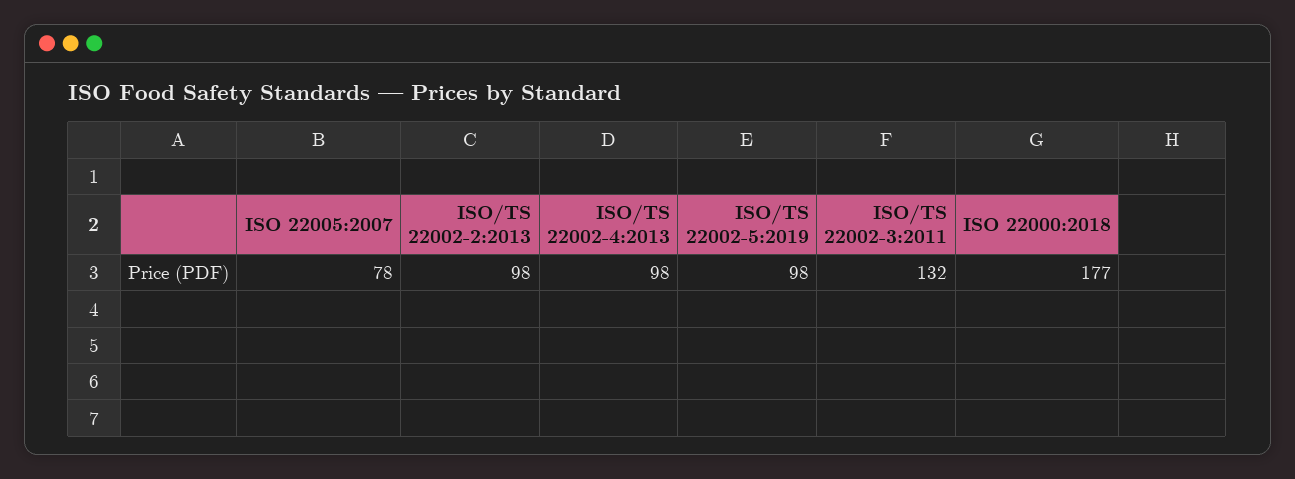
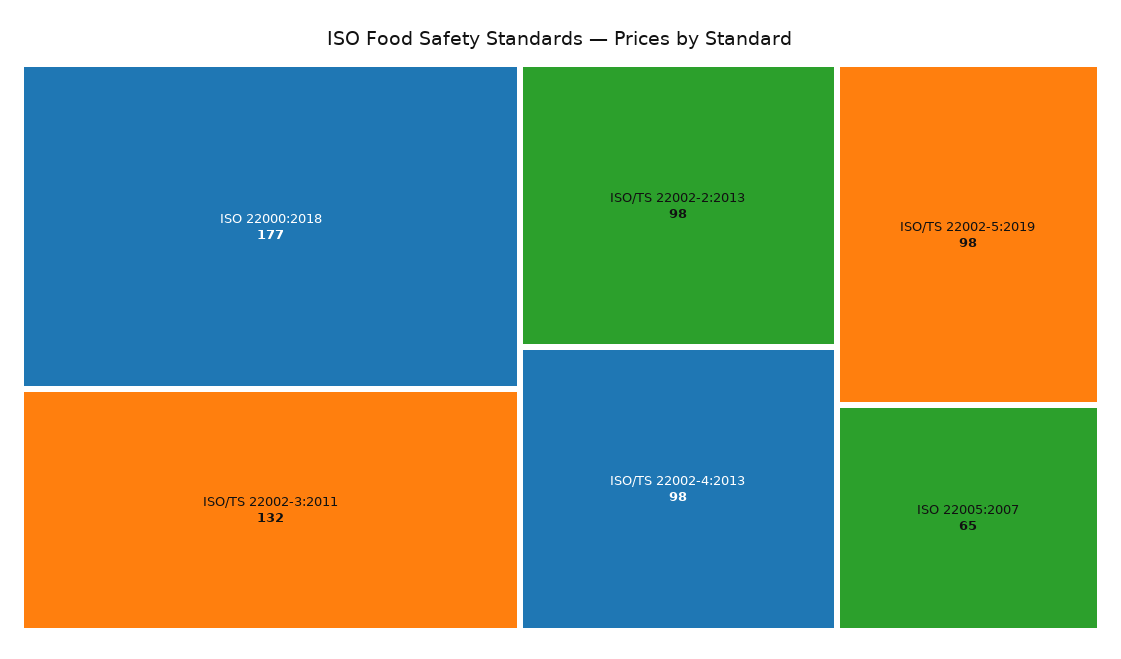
  {
-   "ISO 22005:2007": 78,
+   "ISO 22005:2007": 65,
    "ISO/TS 22002-2:2013": 98,
    "ISO/TS 22002-4:2013": 98,
    "ISO/TS 22002-5:2019": 98,
    "ISO/TS 22002-3:2011": 132,
    "ISO 22000:2018": 177
  }

